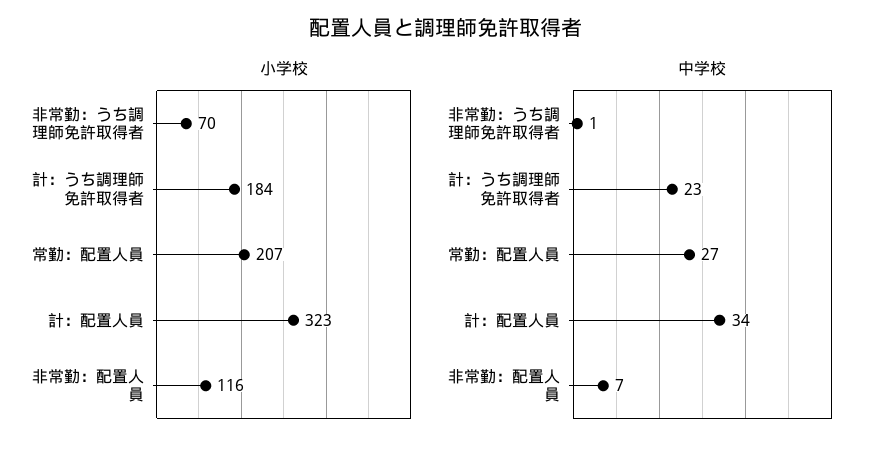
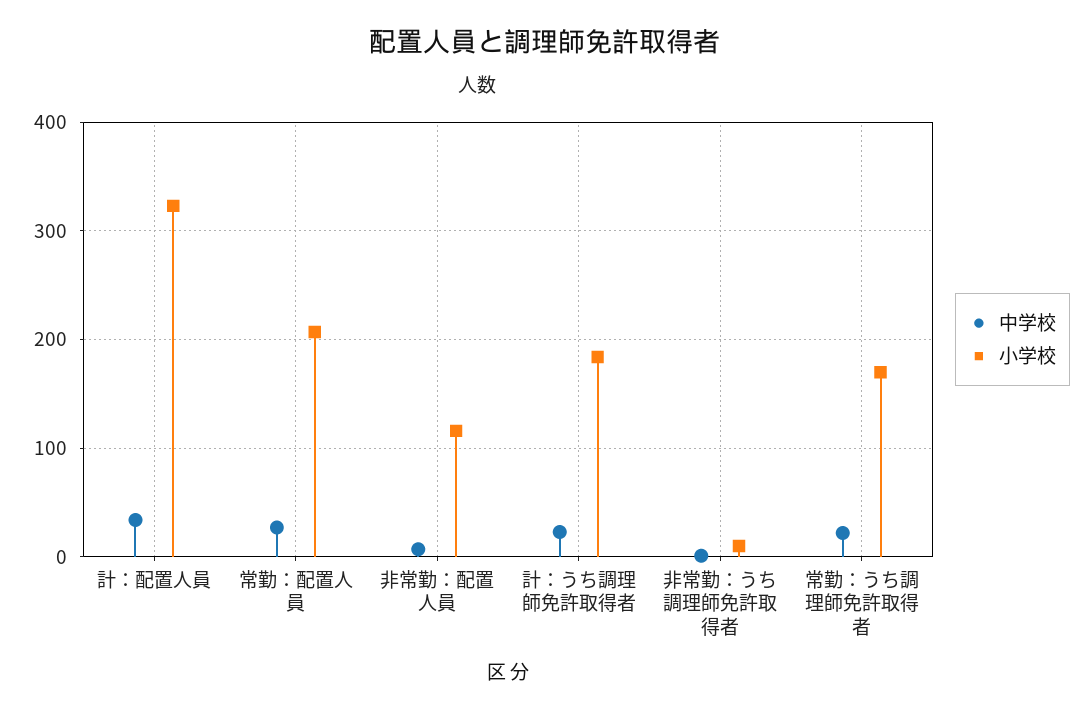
  {
    "小学校": {
-     "非常勤：うち調理師免許取得者": 70,
+     "非常勤：うち調理師免許取得者": 10,
      "計：うち調理師免許取得者": 184,
      "常勤：配置人員": 207,
      "計：配置人員": 323,
-     "非常勤：配置人員": 116
+     "非常勤：配置人員": 116,
+     "常勤：うち調理師免許取得者": 170
    },
    "中学校": {
      "非常勤：うち調理師免許取得者": 1,
      "計：うち調理師免許取得者": 23,
      "常勤：配置人員": 27,
      "計：配置人員": 34,
-     "非常勤：配置人員": 7
+     "非常勤：配置人員": 7,
+     "常勤：うち調理師免許取得者": 20
    }
  }

